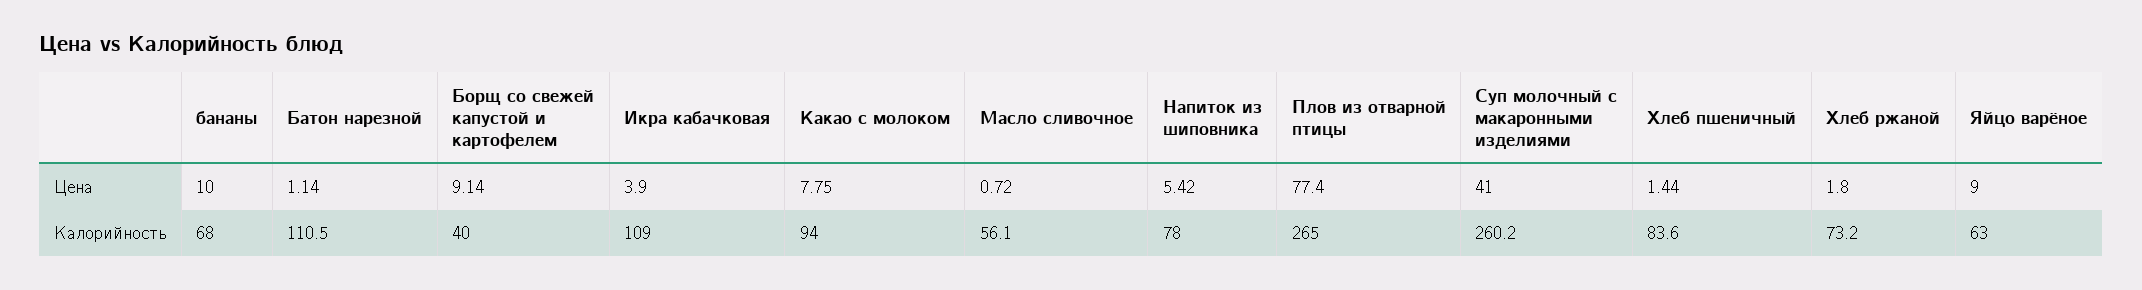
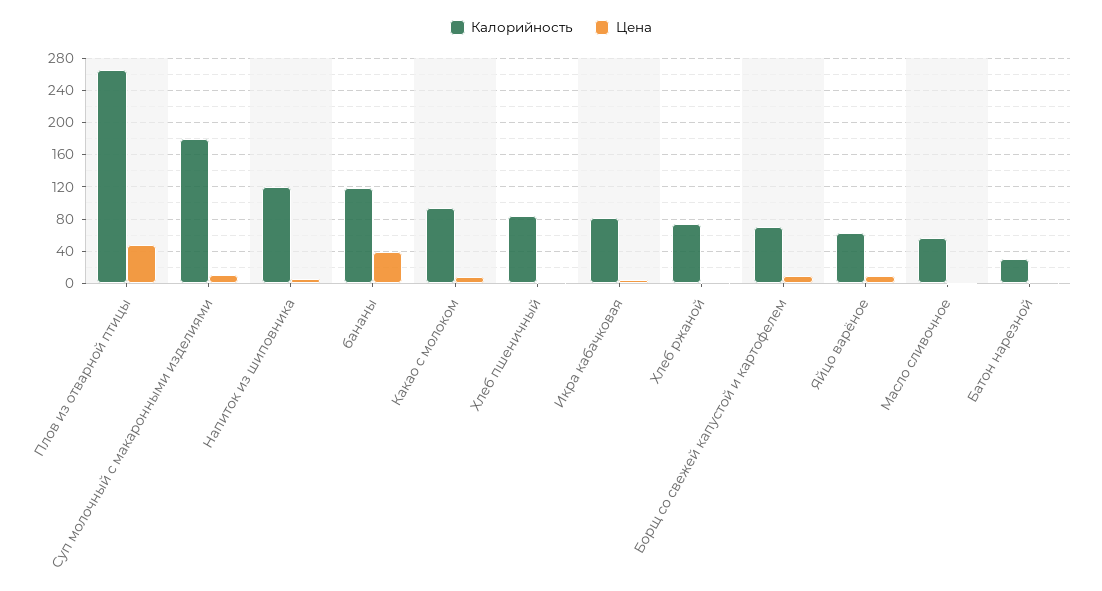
  {
    "Цена": {
-     "бананы": 10,
+     "бананы": 40,
      "Батон нарезной": 1.14,
      "Борщ со свежей капустой и картофелем": 9.14,
      "Икра кабачковая": 3.9,
      "Какао с молоком": 7.75,
      "Масло сливочное": 0.72,
      "Напиток из шиповника": 5.42,
-     "Плов из отварной птицы": 77.4,
+     "Плов из отварной птицы": 50,
-     "Суп молочный с макаронными изделиями": 41,
+     "Суп молочный с макаронными изделиями": 10,
      "Хлеб пшеничный": 1.44,
      "Хлеб ржаной": 1.8,
      "Яйцо варёное": 9
    },
    "Калорийность": {
-     "бананы": 68,
+     "бананы": 120,
-     "Батон нарезной": 110.5,
+     "Батон нарезной": 30,
-     "Борщ со свежей капустой и картофелем": 40,
+     "Борщ со свежей капустой и картофелем": 70,
-     "Икра кабачковая": 109,
+     "Икра кабачковая": 80,
      "Какао с молоком": 94,
      "Масло сливочное": 56.1,
-     "Напиток из шиповника": 78,
+     "Напиток из шиповника": 120,
      "Плов из отварной птицы": 265,
-     "Суп молочный с макаронными изделиями": 260.2,
+     "Суп молочный с макаронными изделиями": 180,
      "Хлеб пшеничный": 83.6,
      "Хлеб ржаной": 73.2,
      "Яйцо варёное": 63
    }
  }

